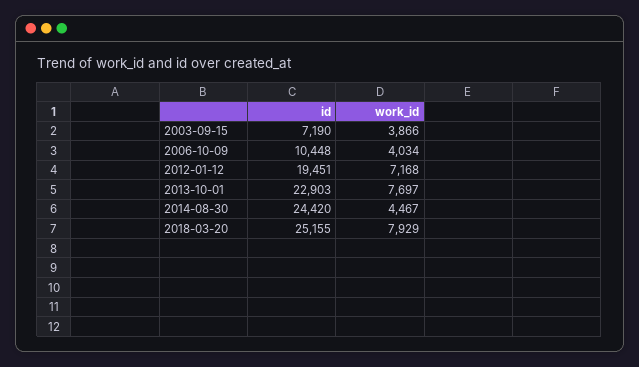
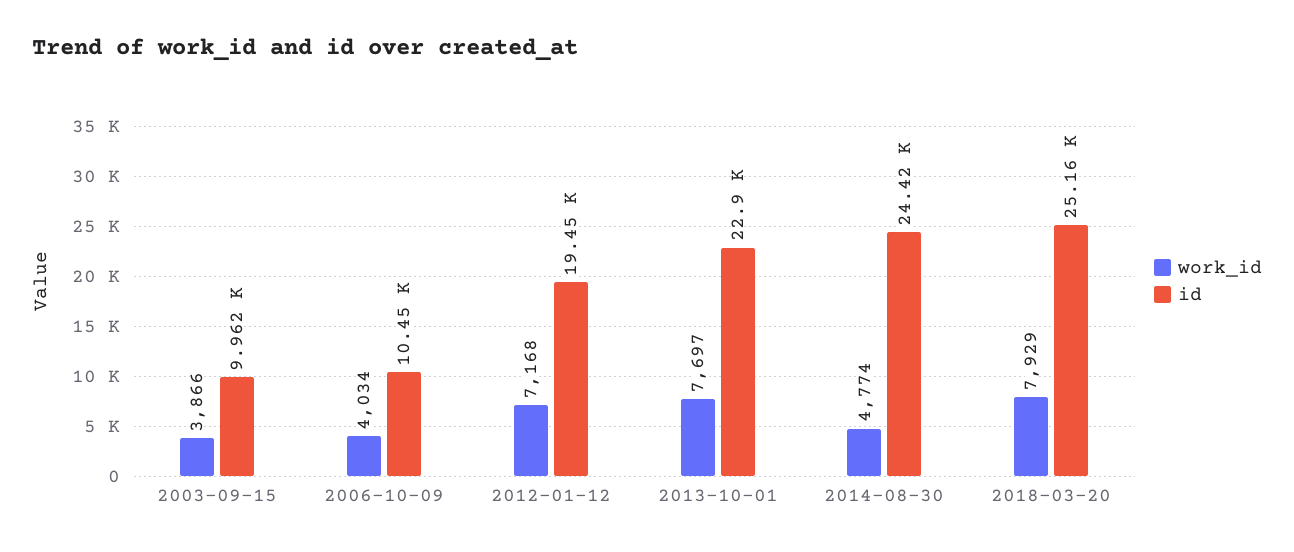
  {
    "id": {
-     "2003-09-15": 7190,
+     "2003-09-15": 9962,
      "2006-10-09": 10448,
      "2012-01-12": 19451,
      "2013-10-01": 22903,
      "2014-08-30": 24420,
      "2018-03-20": 25155
    },
    "work_id": {
      "2003-09-15": 3866,
      "2006-10-09": 4034,
      "2012-01-12": 7168,
      "2013-10-01": 7697,
-     "2014-08-30": 4467,
+     "2014-08-30": 4774,
      "2018-03-20": 7929
    }
  }

